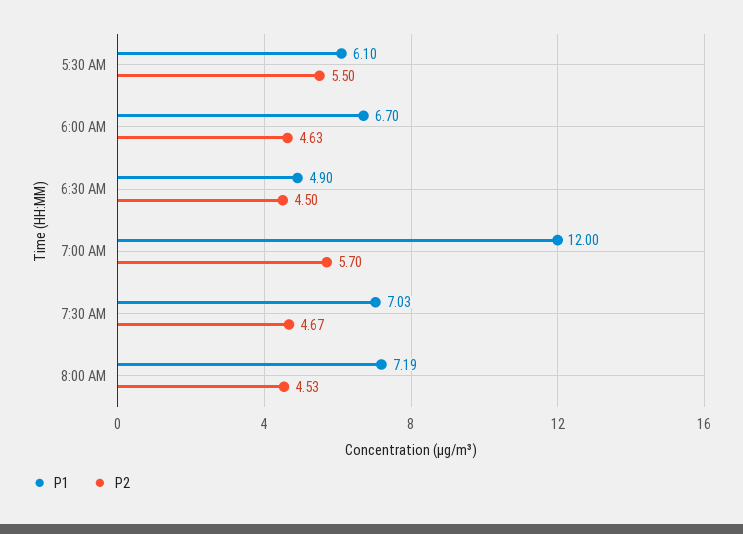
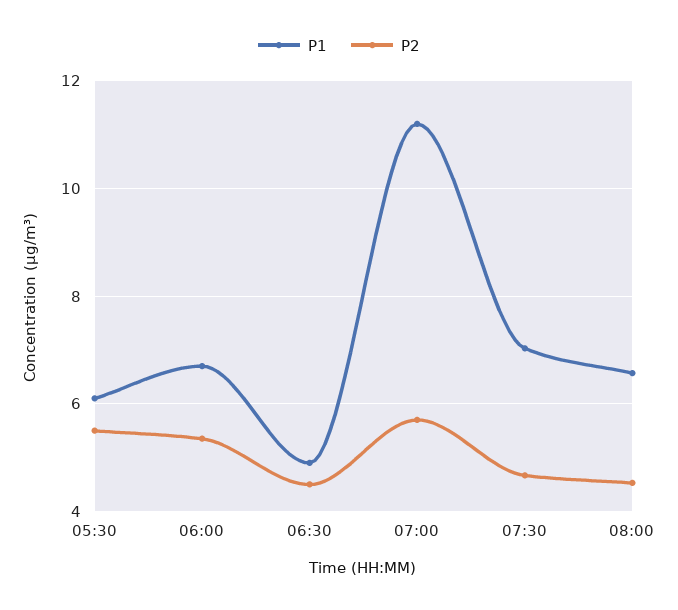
  {
    "P1": {
      "5:30 AM": 6.1,
      "6:00 AM": 6.7,
      "6:30 AM": 4.9,
-     "7:00 AM": 12,
+     "7:00 AM": 11.2,
      "7:30 AM": 7.03,
-     "8:00 AM": 7.19
+     "8:00 AM": 6.6
    },
    "P2": {
      "5:30 AM": 5.5,
-     "6:00 AM": 4.63,
+     "6:00 AM": 5.4,
      "6:30 AM": 4.5,
      "7:00 AM": 5.7,
      "7:30 AM": 4.67,
      "8:00 AM": 4.53
    }
  }

